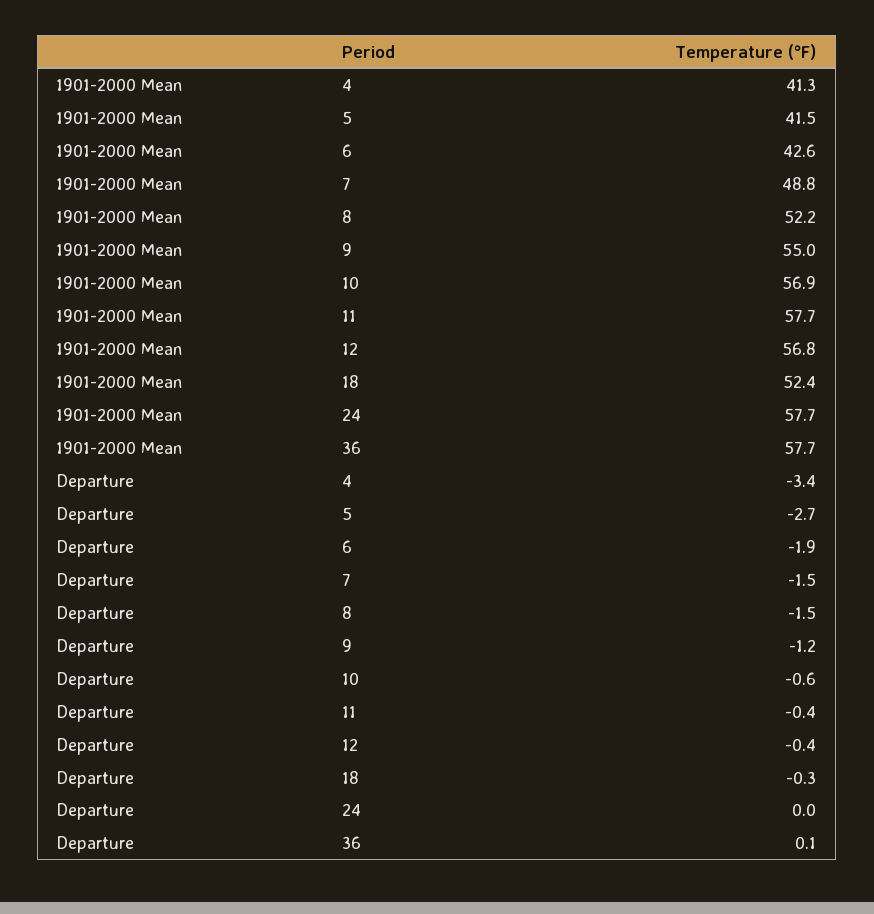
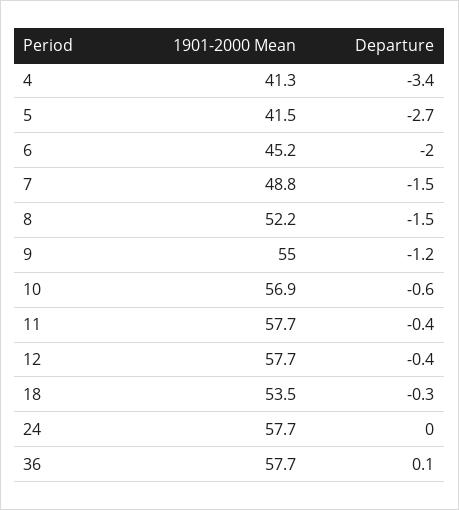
  {
    "1901-2000 Mean": {
      "4": 41.3,
      "5": 41.5,
-     "6": 42.6,
+     "6": 45.2,
      "7": 48.8,
      "8": 52.2,
      "9": 55,
      "10": 56.9,
      "11": 57.7,
-     "12": 56.8,
+     "12": 57.7,
-     "18": 52.4,
+     "18": 53.5,
      "24": 57.7,
      "36": 57.7
    },
    "Departure": {
      "4": -3.4,
      "5": -2.7,
-     "6": -1.9,
+     "6": -2,
      "7": -1.5,
      "8": -1.5,
      "9": -1.2,
      "10": -0.6,
      "11": -0.4,
      "12": -0.4,
      "18": -0.3,
      "24": 0,
      "36": 0.1
    }
  }

